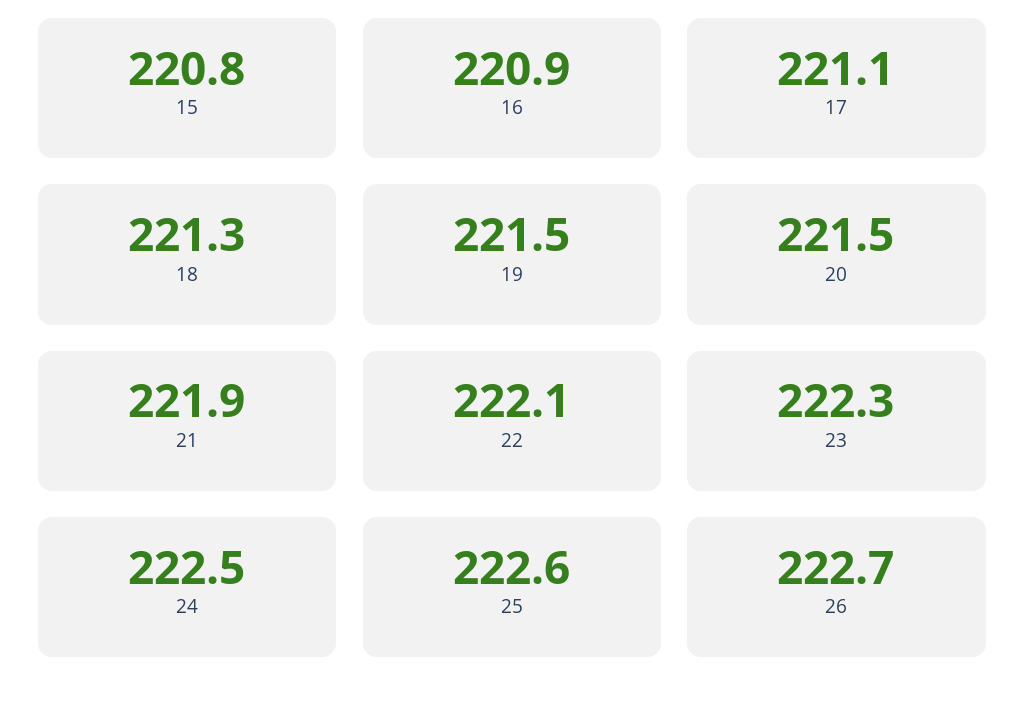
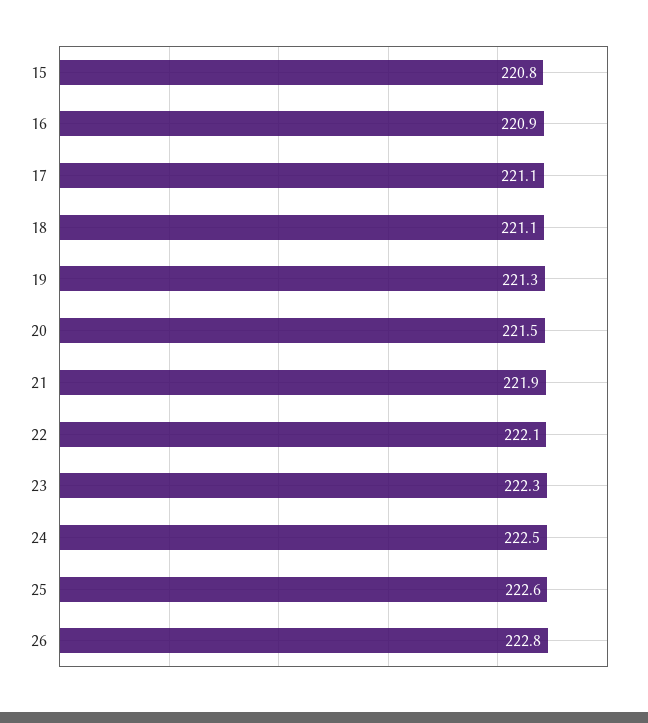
  {
    "15": 220.8,
    "16": 220.9,
    "17": 221.1,
-   "18": 221.3,
+   "18": 221.1,
-   "19": 221.5,
+   "19": 221.3,
    "20": 221.5,
    "21": 221.9,
    "22": 222.1,
    "23": 222.3,
    "24": 222.5,
    "25": 222.6,
-   "26": 222.7
+   "26": 222.8
  }

